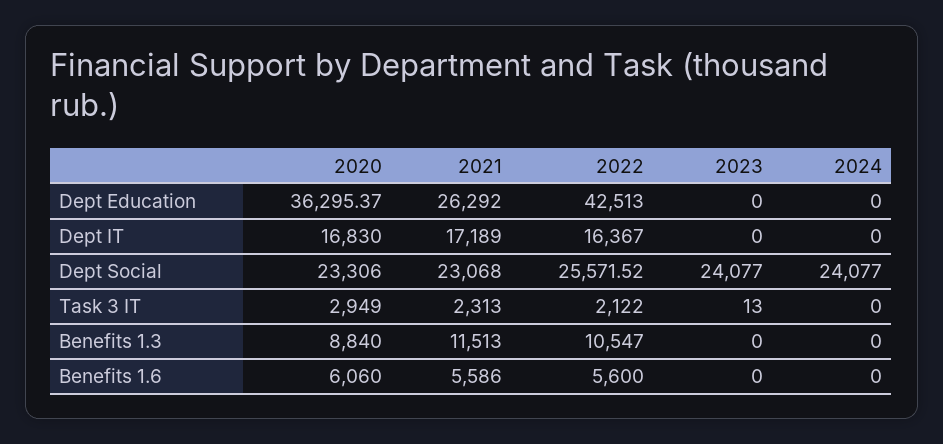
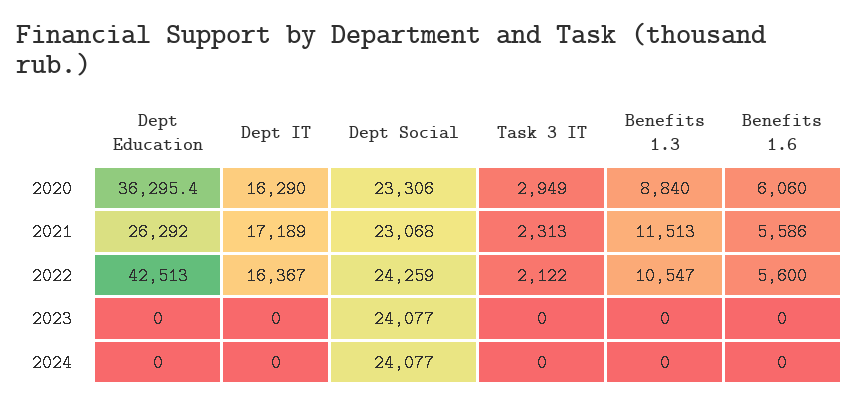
  {
    "2020": {
      "Dept Education": 36295.37,
-     "Dept IT": 16830,
+     "Dept IT": 16290,
      "Dept Social": 23306,
      "Task 3 IT": 2949,
      "Benefits 1.3": 8840,
      "Benefits 1.6": 6060
    },
    "2021": {
      "Dept Education": 26292,
      "Dept IT": 17189,
      "Dept Social": 23068,
      "Task 3 IT": 2313,
      "Benefits 1.3": 11513,
      "Benefits 1.6": 5586
    },
    "2022": {
      "Dept Education": 42513,
      "Dept IT": 16367,
-     "Dept Social": 25571.52,
+     "Dept Social": 24259,
      "Task 3 IT": 2122,
      "Benefits 1.3": 10547,
      "Benefits 1.6": 5600
    },
    "2023": {
      "Dept Education": 0,
      "Dept IT": 0,
      "Dept Social": 24077,
-     "Task 3 IT": 13,
+     "Task 3 IT": 0,
      "Benefits 1.3": 0,
      "Benefits 1.6": 0
    },
    "2024": {
      "Dept Education": 0,
      "Dept IT": 0,
      "Dept Social": 24077,
      "Task 3 IT": 0,
      "Benefits 1.3": 0,
      "Benefits 1.6": 0
    }
  }

